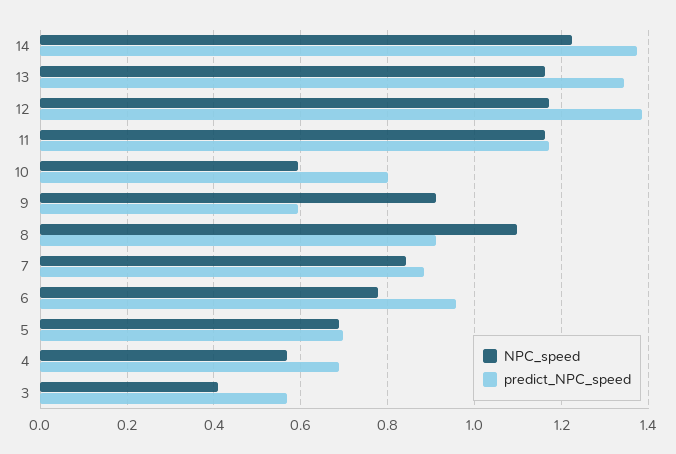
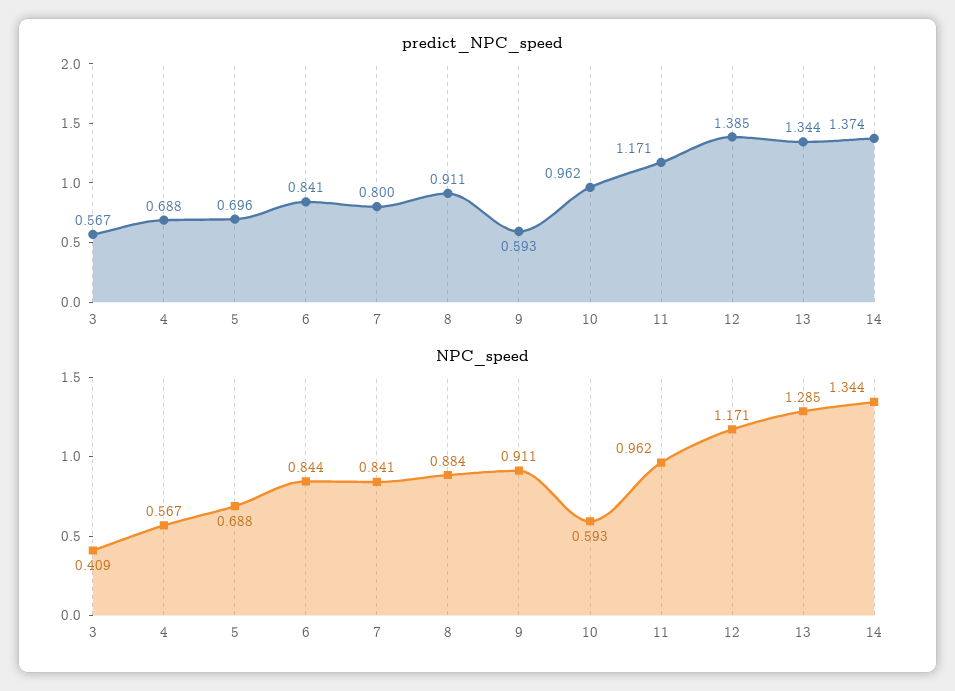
  {
    "NPC_speed": {
-     "14": 1.22,
+     "14": 1.344,
-     "13": 1.16,
+     "13": 1.285,
      "12": 1.171,
-     "11": 1.16,
+     "11": 0.962,
      "10": 0.593,
      "9": 0.911,
-     "8": 1.1,
+     "8": 0.884,
      "7": 0.841,
-     "6": 0.78,
+     "6": 0.844,
      "5": 0.688,
      "4": 0.567,
      "3": 0.409
    },
    "predict_NPC_speed": {
      "14": 1.374,
      "13": 1.344,
      "12": 1.385,
      "11": 1.171,
-     "10": 0.8,
+     "10": 0.962,
      "9": 0.593,
      "8": 0.911,
-     "7": 0.88,
+     "7": 0.8,
-     "6": 0.96,
+     "6": 0.841,
      "5": 0.696,
      "4": 0.688,
      "3": 0.567
    }
  }

